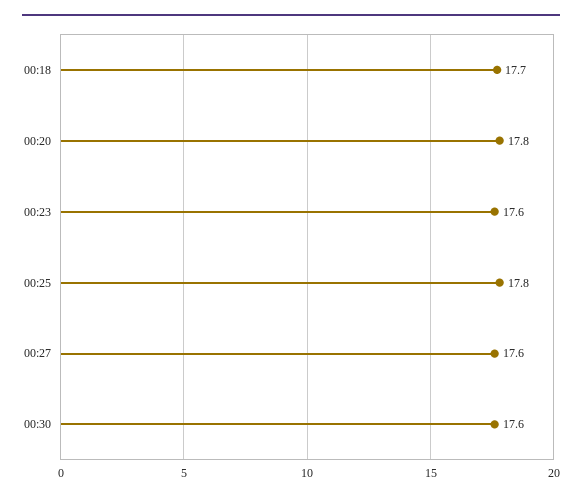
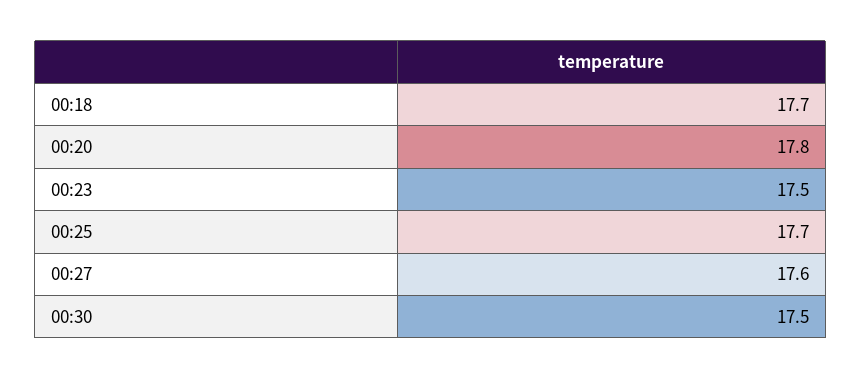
  {
    "00:18": 17.7,
    "00:20": 17.8,
-   "00:23": 17.6,
+   "00:23": 17.5,
-   "00:25": 17.8,
+   "00:25": 17.7,
    "00:27": 17.6,
-   "00:30": 17.6
+   "00:30": 17.5
  }

